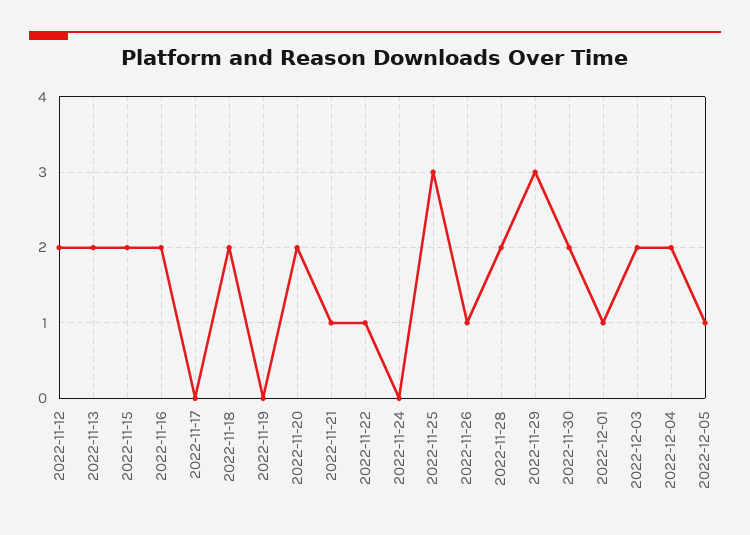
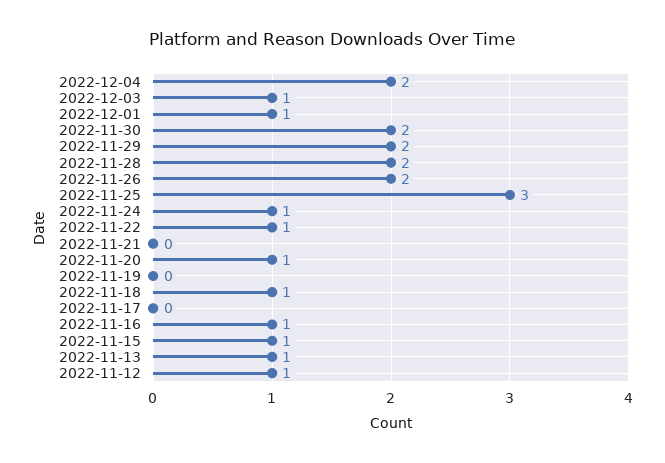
  {
-   "2022-11-12": 2,
+   "2022-11-12": 1,
-   "2022-11-13": 2,
+   "2022-11-13": 1,
-   "2022-11-15": 2,
+   "2022-11-15": 1,
-   "2022-11-16": 2,
+   "2022-11-16": 1,
    "2022-11-17": 0,
-   "2022-11-18": 2,
+   "2022-11-18": 1,
    "2022-11-19": 0,
-   "2022-11-20": 2,
+   "2022-11-20": 1,
-   "2022-11-21": 1,
+   "2022-11-21": 0,
    "2022-11-22": 1,
-   "2022-11-24": 0,
+   "2022-11-24": 1,
    "2022-11-25": 3,
-   "2022-11-26": 1,
+   "2022-11-26": 2,
    "2022-11-28": 2,
-   "2022-11-29": 3,
+   "2022-11-29": 2,
    "2022-11-30": 2,
    "2022-12-01": 1,
-   "2022-12-03": 2,
+   "2022-12-03": 1,
-   "2022-12-04": 2,
+   "2022-12-04": 2
-   "2022-12-05": 1
  }

